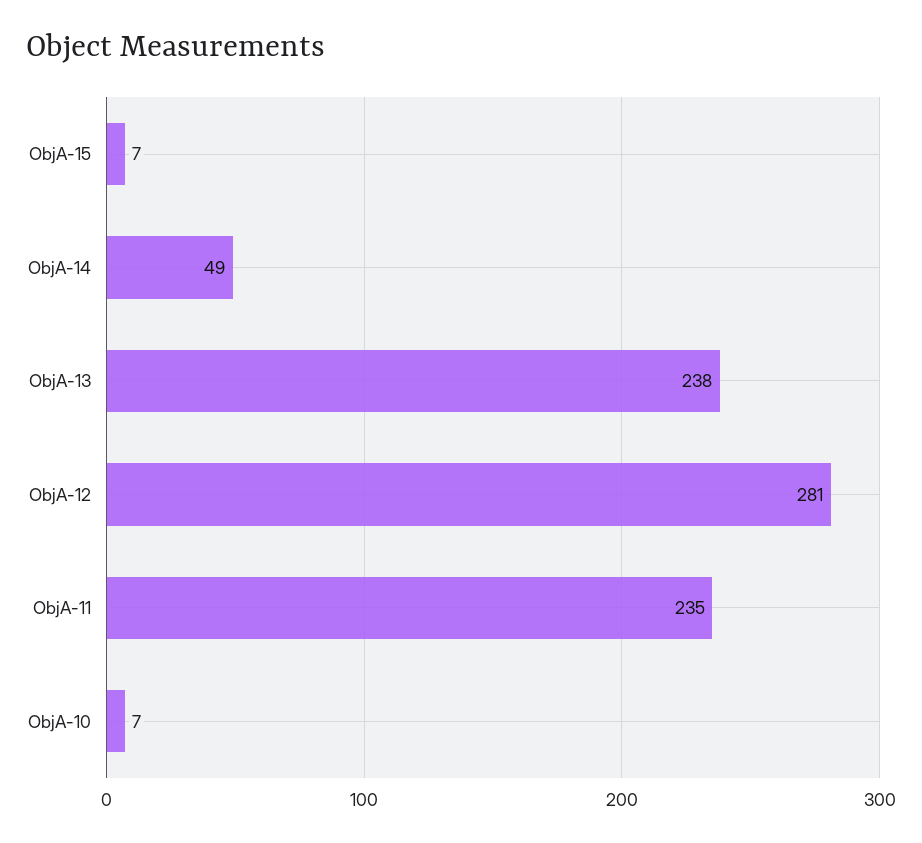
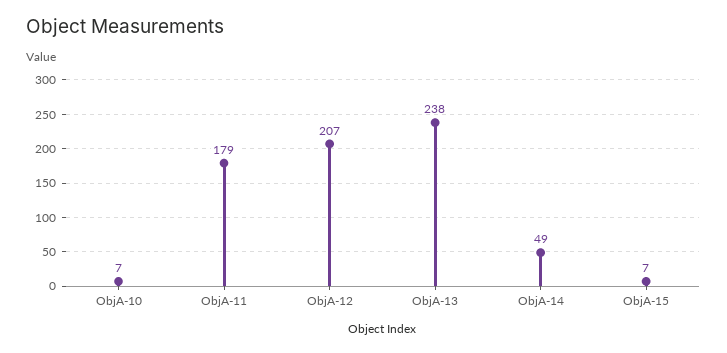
  {
    "ObjA-15": 7,
    "ObjA-14": 49,
    "ObjA-13": 238,
-   "ObjA-12": 281,
+   "ObjA-12": 207,
-   "ObjA-11": 235,
+   "ObjA-11": 179,
    "ObjA-10": 7
  }

